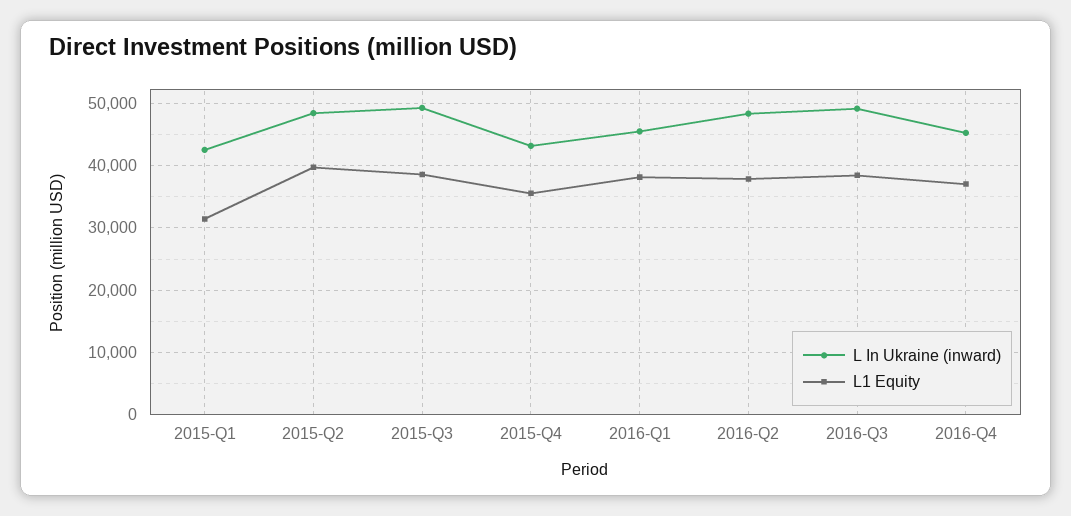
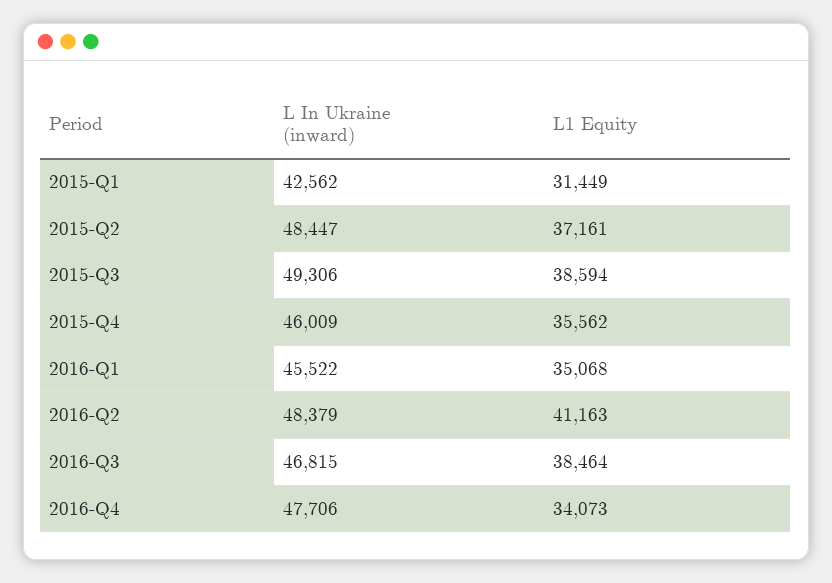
  {
    "L In Ukraine (inward)": {
      "2015-Q1": 42562,
      "2015-Q2": 48447,
      "2015-Q3": 49306,
-     "2015-Q4": 43000,
+     "2015-Q4": 46009,
      "2016-Q1": 45522,
      "2016-Q2": 48379,
-     "2016-Q3": 49000,
+     "2016-Q3": 46815,
-     "2016-Q4": 45000
+     "2016-Q4": 47706
    },
    "L1 Equity": {
      "2015-Q1": 31449,
-     "2015-Q2": 40000,
+     "2015-Q2": 37161,
      "2015-Q3": 38594,
      "2015-Q4": 35562,
-     "2016-Q1": 38000,
+     "2016-Q1": 35068,
-     "2016-Q2": 38000,
+     "2016-Q2": 41163,
      "2016-Q3": 38464,
-     "2016-Q4": 37000
+     "2016-Q4": 34073
    }
  }

